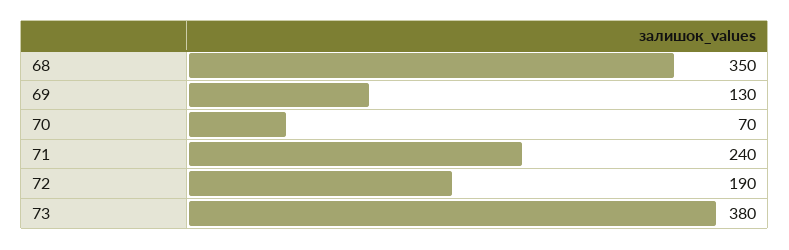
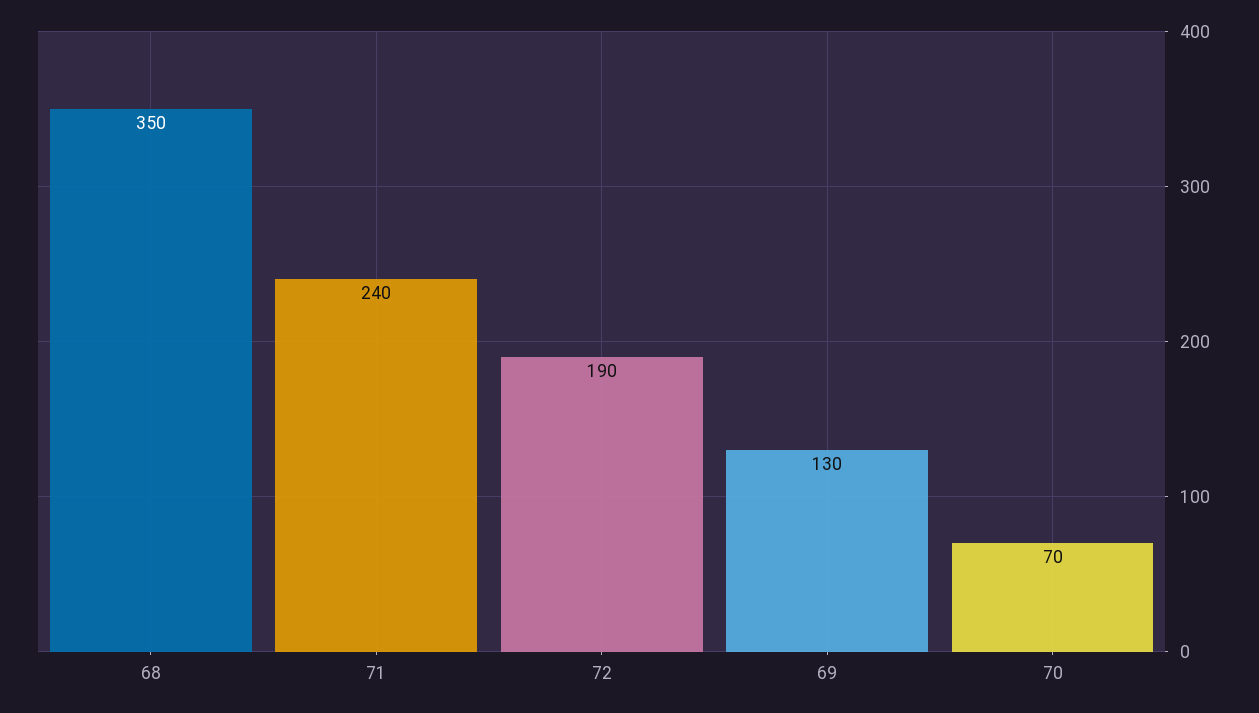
  {
    "68": 350,
    "69": 130,
    "70": 70,
    "71": 240,
-   "72": 190,
+   "72": 190
-   "73": 380
  }

